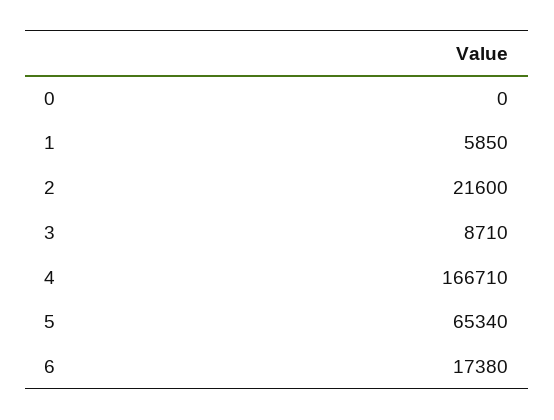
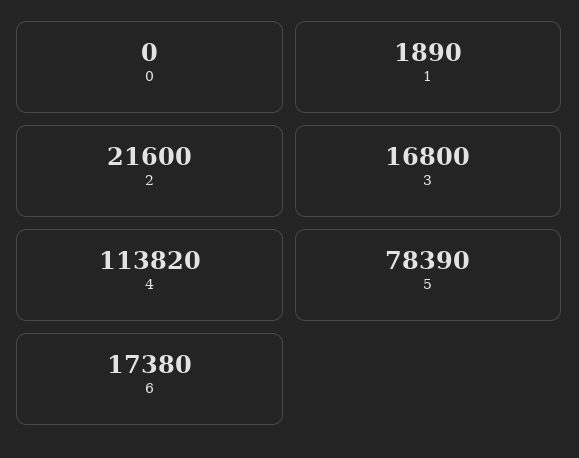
  {
    "0": 0,
-   "1": 5850,
+   "1": 1890,
    "2": 21600,
-   "3": 8710,
+   "3": 16800,
-   "4": 166710,
+   "4": 113820,
-   "5": 65340,
+   "5": 78390,
    "6": 17380
  }

